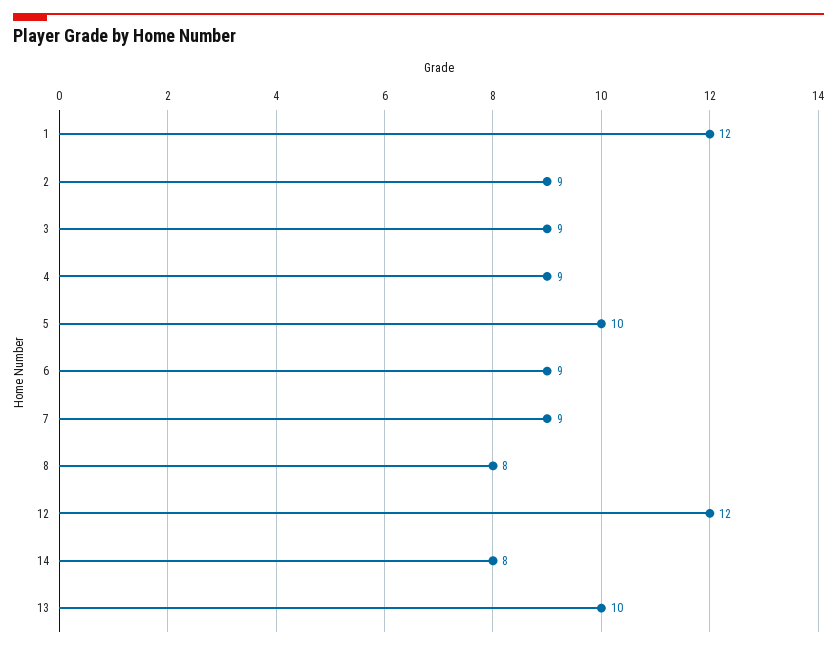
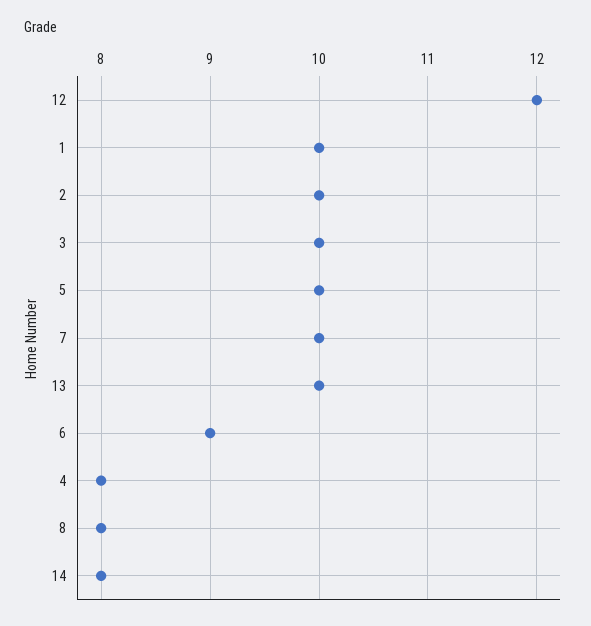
  {
-   "1": 12,
+   "1": 10,
-   "2": 9,
+   "2": 10,
-   "3": 9,
+   "3": 10,
-   "4": 9,
+   "4": 8,
    "5": 10,
    "6": 9,
-   "7": 9,
+   "7": 10,
    "8": 8,
    "12": 12,
    "14": 8,
    "13": 10
  }

